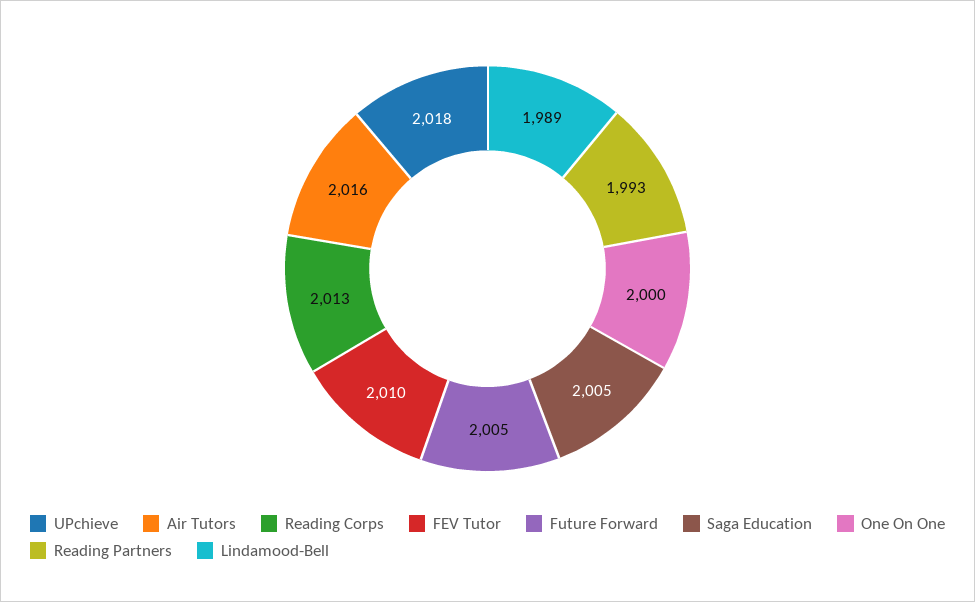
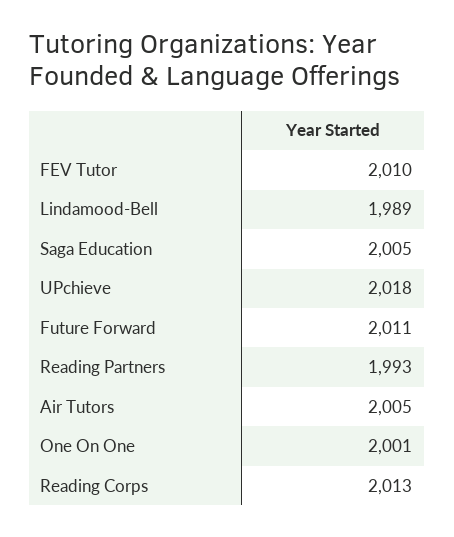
  {
    "UPchieve": 2018,
-   "Air Tutors": 2016,
+   "Air Tutors": 2005,
    "Reading Corps": 2013,
    "FEV Tutor": 2010,
-   "Future Forward": 2005,
+   "Future Forward": 2011,
    "Saga Education": 2005,
-   "One On One": 2000,
+   "One On One": 2001,
    "Reading Partners": 1993,
    "Lindamood-Bell": 1989
  }

